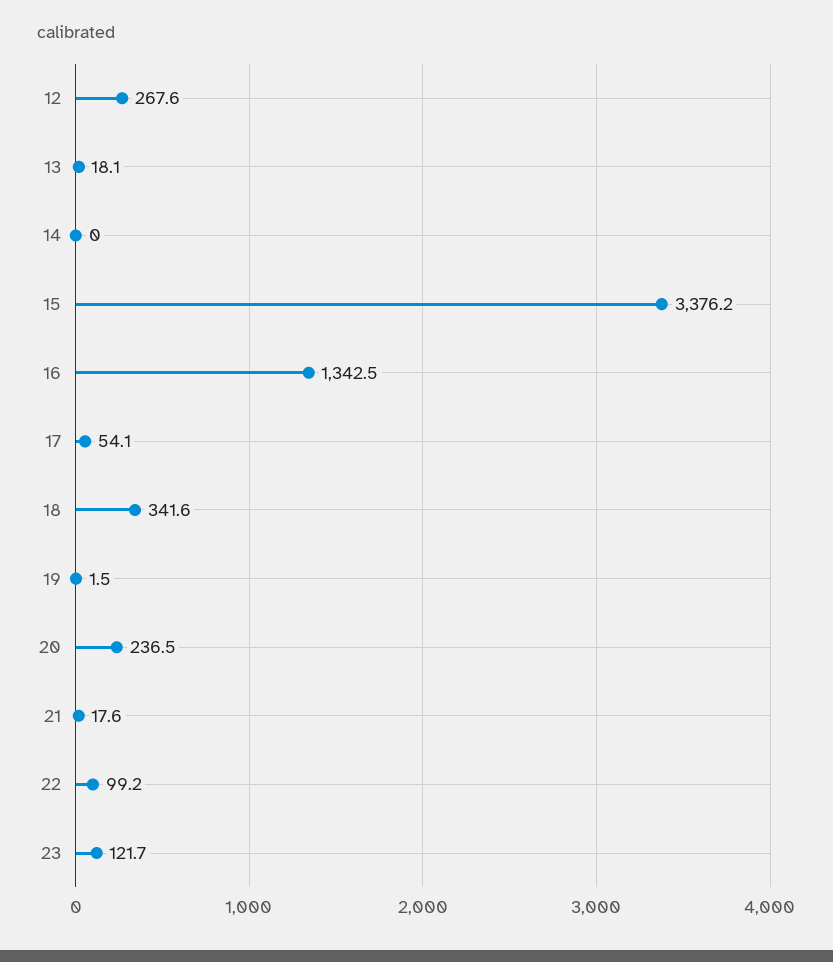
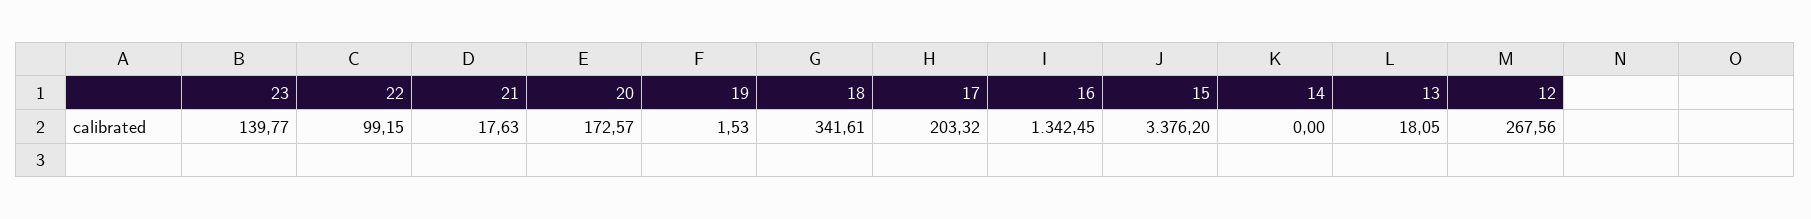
  {
    "12": 267.56,
    "13": 18.05,
    "14": 0,
    "15": 3376.2,
    "16": 1342.45,
-   "17": 54.1,
+   "17": 203.32,
    "18": 341.61,
    "19": 1.53,
-   "20": 236.5,
+   "20": 172.57,
    "21": 17.63,
    "22": 99.15,
-   "23": 121.7
+   "23": 139.77
  }

